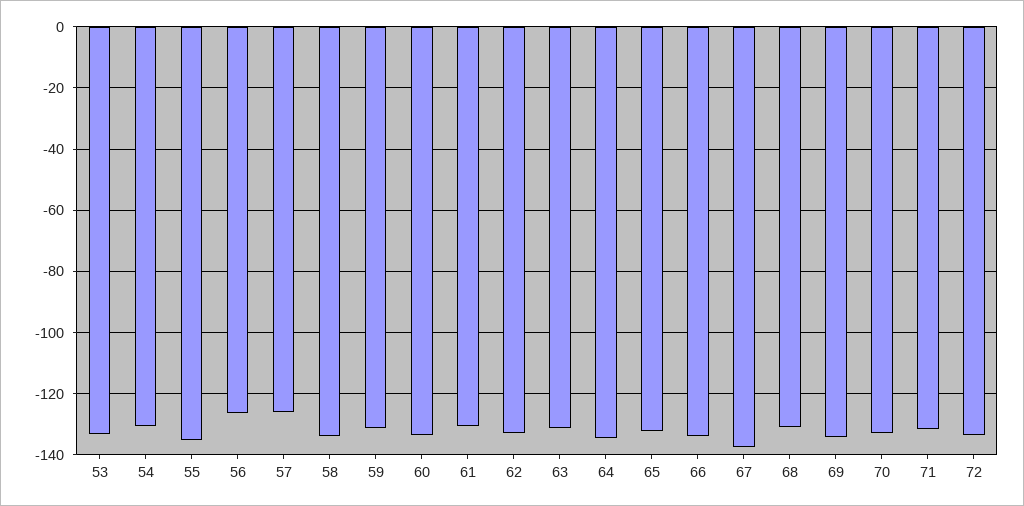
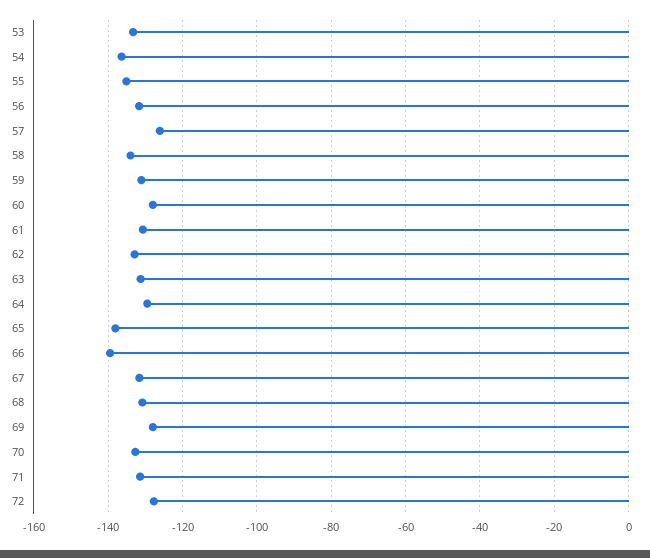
  {
    "53": -134,
-   "54": -130,
+   "54": -136,
    "55": -136,
-   "56": -126,
+   "56": -132,
    "57": -126,
    "58": -134,
    "59": -132,
-   "60": -134,
+   "60": -128,
    "61": -130,
    "62": -132,
    "63": -132,
-   "64": -134,
+   "64": -130,
-   "65": -132,
+   "65": -138,
-   "66": -134,
+   "66": -140,
-   "67": -138,
+   "67": -132,
    "68": -130,
-   "69": -134,
+   "69": -128,
    "70": -132,
    "71": -132,
-   "72": -134
+   "72": -128
  }

